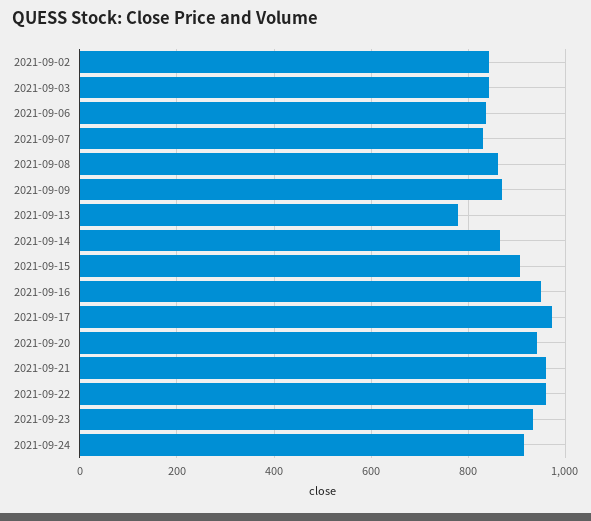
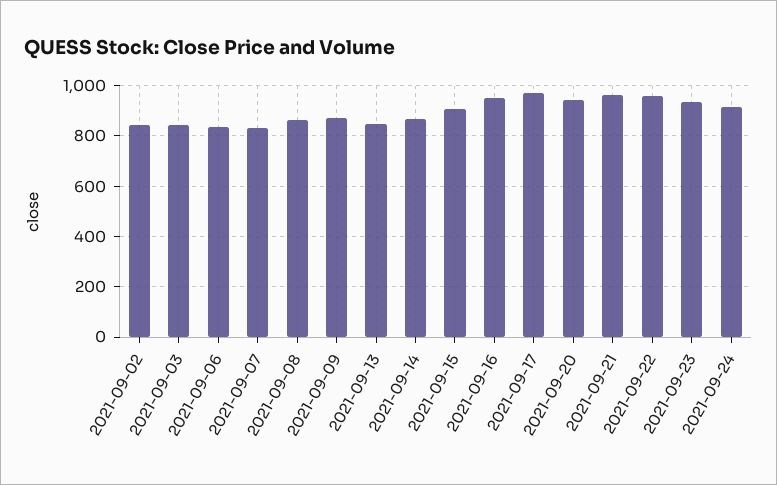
  {
    "2021-09-02": 840,
    "2021-09-03": 840,
    "2021-09-06": 840,
    "2021-09-07": 840,
    "2021-09-08": 860,
    "2021-09-09": 860,
-   "2021-09-13": 780,
+   "2021-09-13": 850,
    "2021-09-14": 860,
    "2021-09-15": 900,
    "2021-09-16": 960,
    "2021-09-17": 980,
    "2021-09-20": 940,
    "2021-09-21": 960,
    "2021-09-22": 960,
    "2021-09-23": 940,
    "2021-09-24": 920
  }

